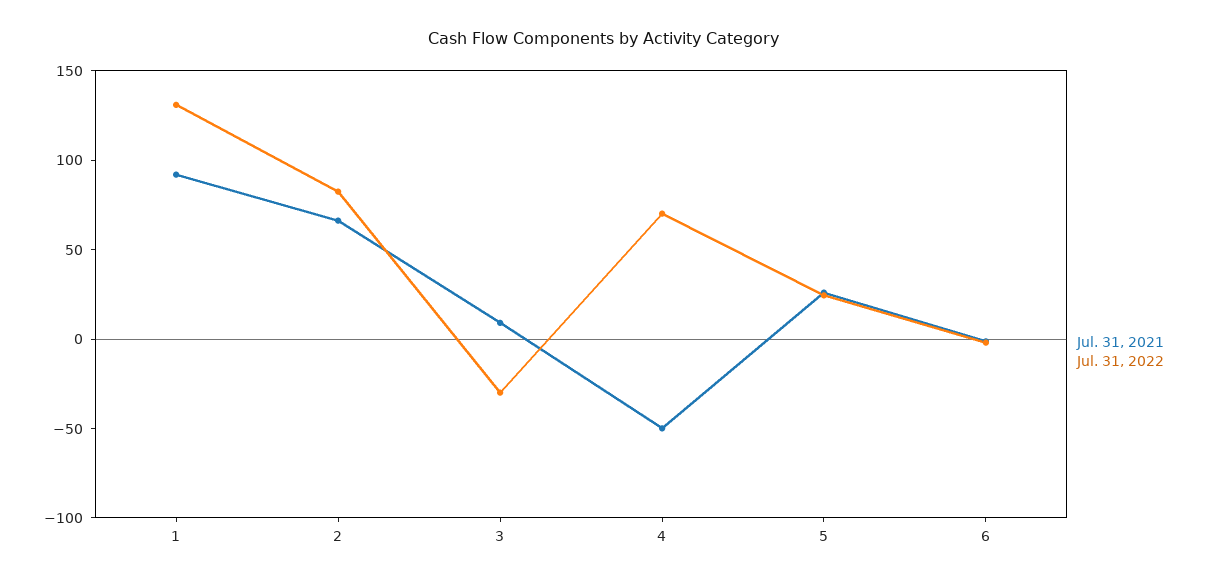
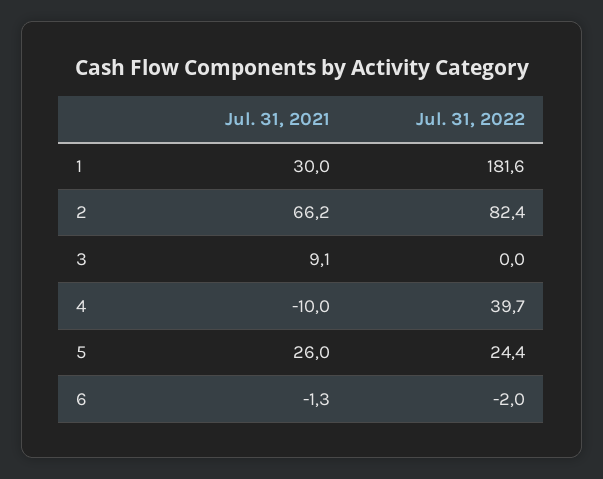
  {
    "Jul. 31, 2021": {
-     "1": 90,
+     "1": 30,
      "2": 66.2,
      "3": 9.1,
-     "4": -50,
+     "4": -10,
      "5": 26,
      "6": -1.3
    },
    "Jul. 31, 2022": {
-     "1": 130,
+     "1": 181.6,
      "2": 82.4,
-     "3": -30,
+     "3": 0,
-     "4": 70,
+     "4": 39.7,
      "5": 24.4,
      "6": -2
    }
  }

